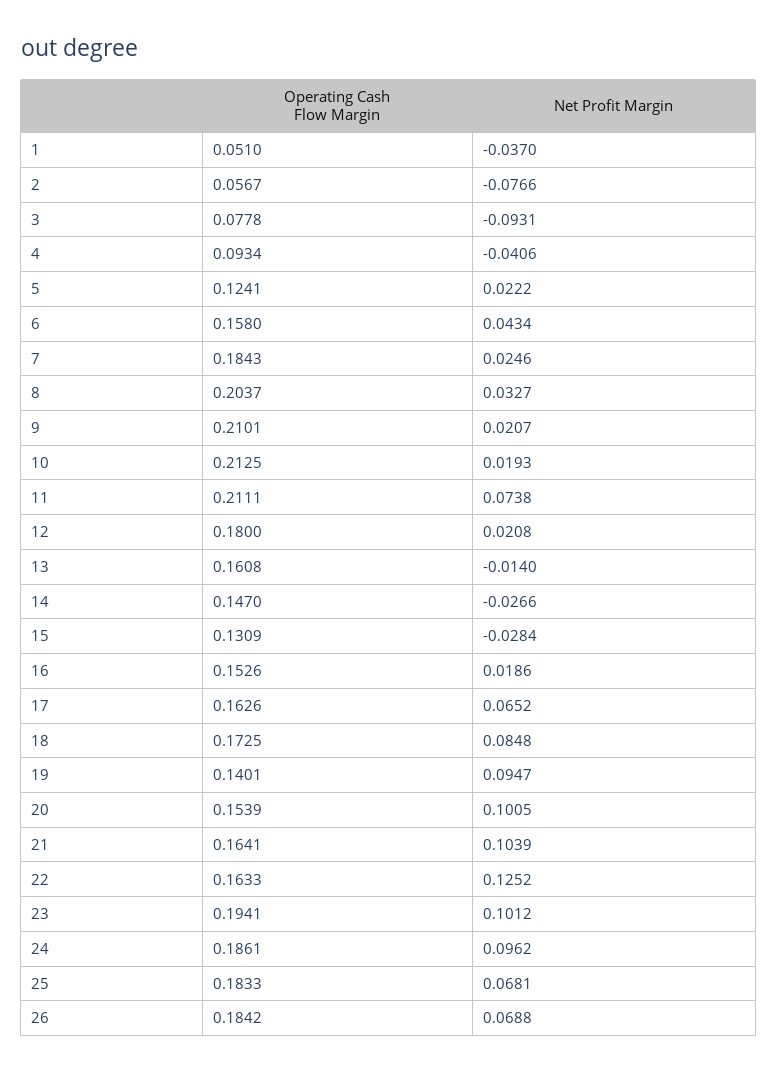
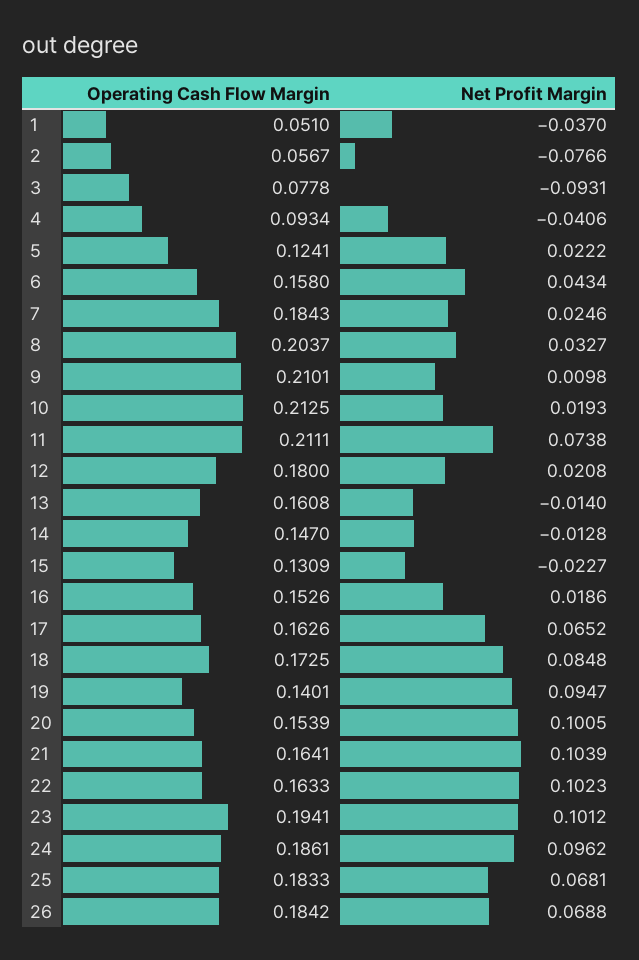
  {
    "Operating Cash Flow Margin": {
      "1": 0.051,
      "2": 0.0567,
      "3": 0.0778,
      "4": 0.0934,
      "5": 0.1241,
      "6": 0.158,
      "7": 0.1843,
      "8": 0.2037,
      "9": 0.2101,
      "10": 0.2125,
      "11": 0.2111,
      "12": 0.18,
      "13": 0.1608,
      "14": 0.147,
      "15": 0.1309,
      "16": 0.1526,
      "17": 0.1626,
      "18": 0.1725,
      "19": 0.1401,
      "20": 0.1539,
      "21": 0.1641,
      "22": 0.1633,
      "23": 0.1941,
      "24": 0.1861,
      "25": 0.1833,
      "26": 0.1842
    },
    "Net Profit Margin": {
      "1": -0.037,
      "2": -0.0766,
      "3": -0.0931,
      "4": -0.0406,
      "5": 0.0222,
      "6": 0.0434,
      "7": 0.0246,
      "8": 0.0327,
-     "9": 0.0207,
+     "9": 0.0098,
      "10": 0.0193,
      "11": 0.0738,
      "12": 0.0208,
      "13": -0.014,
-     "14": -0.0266,
+     "14": -0.0128,
-     "15": -0.0284,
+     "15": -0.0227,
      "16": 0.0186,
      "17": 0.0652,
      "18": 0.0848,
      "19": 0.0947,
      "20": 0.1005,
      "21": 0.1039,
-     "22": 0.1252,
+     "22": 0.1023,
      "23": 0.1012,
      "24": 0.0962,
      "25": 0.0681,
      "26": 0.0688
    }
  }

